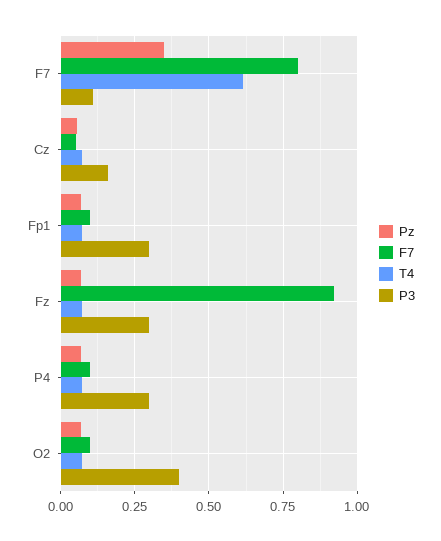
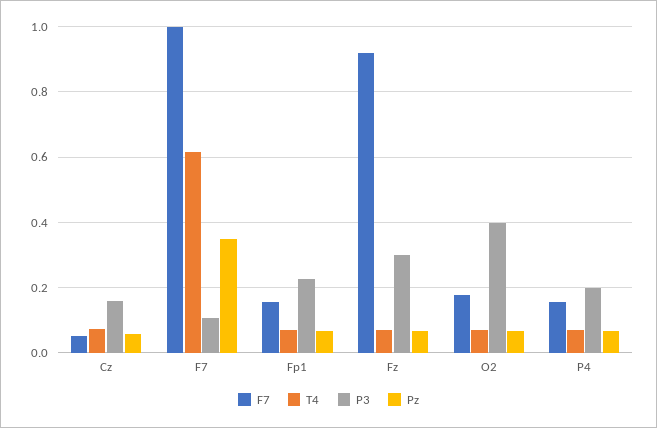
  {
    "Pz": {
      "F7": 0.34,
      "Cz": 0.06,
      "Fp1": 0.06,
      "Fz": 0.06,
      "P4": 0.06,
      "O2": 0.06
    },
    "F7": {
-     "F7": 0.8,
+     "F7": 1,
      "Cz": 0.06,
-     "Fp1": 0.1,
+     "Fp1": 0.16,
      "Fz": 0.92,
-     "P4": 0.1,
+     "P4": 0.16,
-     "O2": 0.1
+     "O2": 0.18
    },
    "T4": {
      "F7": 0.62,
      "Cz": 0.08,
      "Fp1": 0.08,
      "Fz": 0.08,
      "P4": 0.08,
      "O2": 0.08
    },
    "P3": {
      "F7": 0.1,
      "Cz": 0.16,
-     "Fp1": 0.3,
+     "Fp1": 0.22,
      "Fz": 0.3,
-     "P4": 0.3,
+     "P4": 0.2,
      "O2": 0.4
    }
  }

